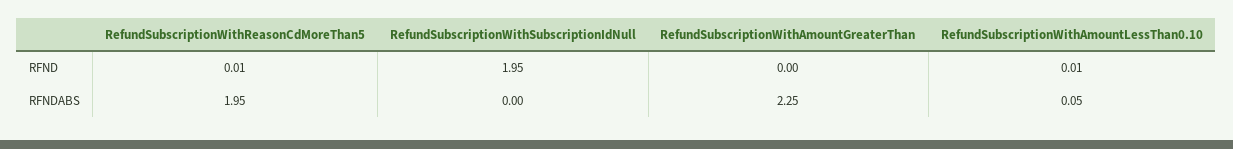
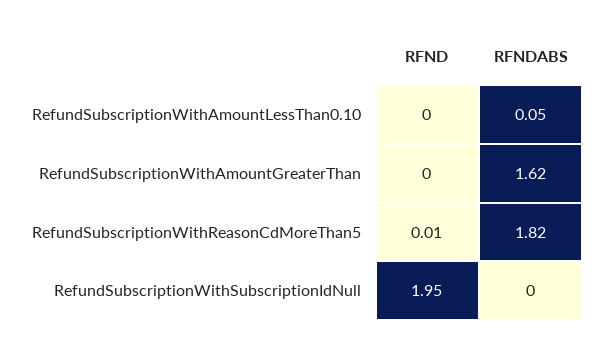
  {
    "RefundSubscriptionWithReasonCdMoreThan5": {
      "RFND": 0.01,
-     "RFNDABS": 1.95
+     "RFNDABS": 1.82
    },
    "RefundSubscriptionWithSubscriptionIdNull": {
      "RFND": 1.95,
      "RFNDABS": 0
    },
    "RefundSubscriptionWithAmountGreaterThan": {
      "RFND": 0,
-     "RFNDABS": 2.25
+     "RFNDABS": 1.62
    },
    "RefundSubscriptionWithAmountLessThan0.10": {
-     "RFND": 0.01,
+     "RFND": 0,
      "RFNDABS": 0.05
    }
  }

